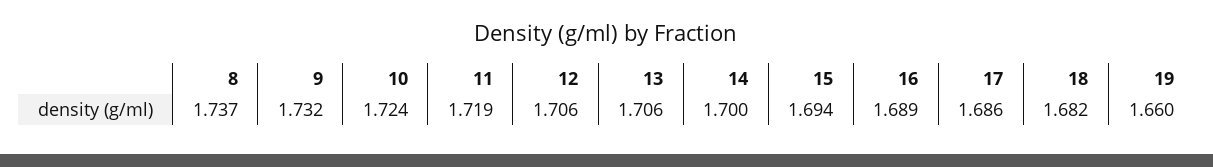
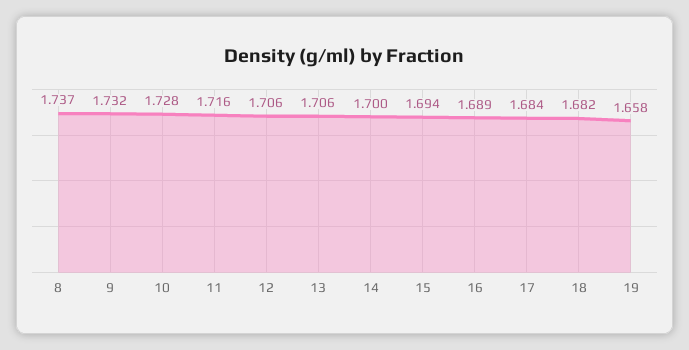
  {
    "8": 1.737,
    "9": 1.732,
-   "10": 1.724,
+   "10": 1.728,
-   "11": 1.719,
+   "11": 1.716,
    "12": 1.706,
    "13": 1.706,
    "14": 1.7,
    "15": 1.694,
    "16": 1.689,
-   "17": 1.686,
+   "17": 1.684,
    "18": 1.682,
-   "19": 1.66
+   "19": 1.658
  }

